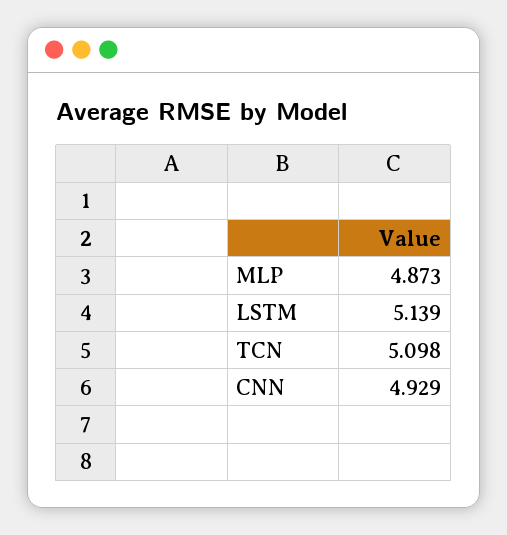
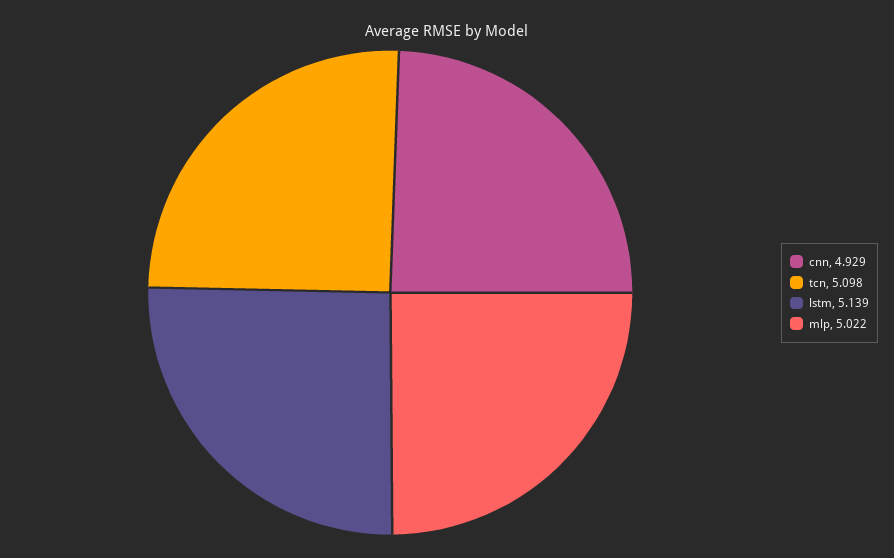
  {
-   "MLP": 4.873,
+   "MLP": 5.022,
    "LSTM": 5.139,
    "TCN": 5.098,
    "CNN": 4.929
  }

